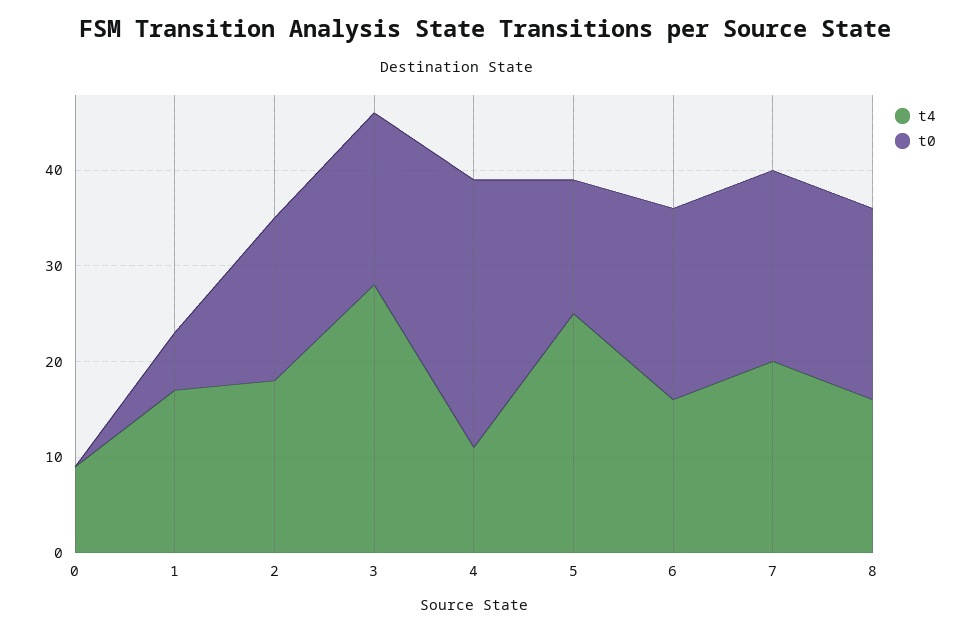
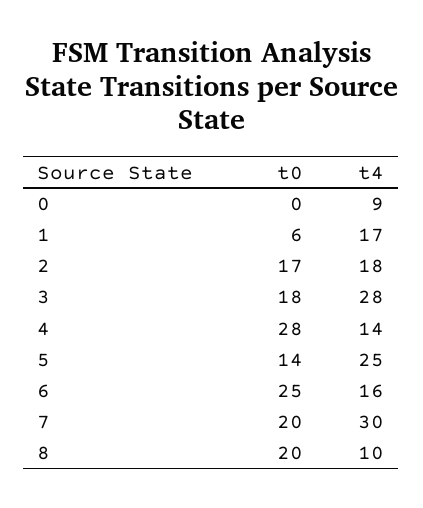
  {
    "t4": {
      "0": 9,
      "1": 17,
      "2": 18,
      "3": 28,
-     "4": 11,
+     "4": 14,
      "5": 25,
      "6": 16,
-     "7": 20,
+     "7": 30,
-     "8": 16
+     "8": 10
    },
    "t0": {
      "0": 0,
      "1": 6,
      "2": 17,
      "3": 18,
      "4": 28,
      "5": 14,
-     "6": 20,
+     "6": 25,
      "7": 20,
      "8": 20
    }
  }

